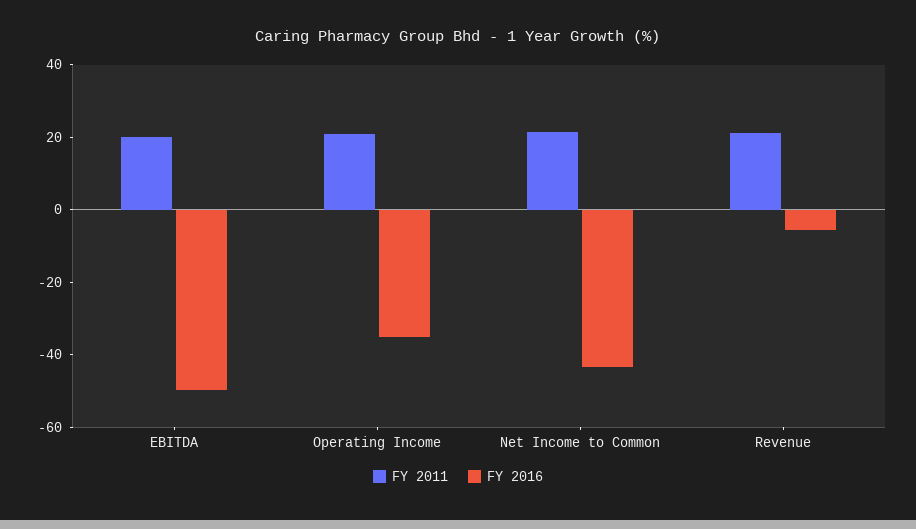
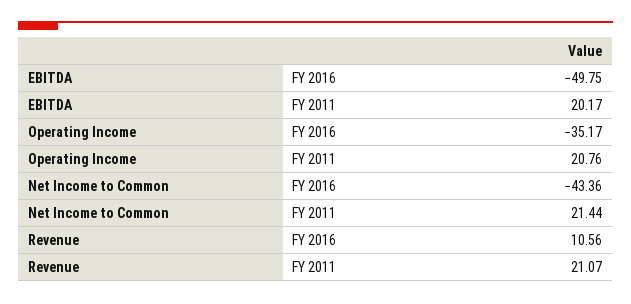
  {
    "FY 2011": {
      "EBITDA": 20.17,
      "Operating Income": 20.76,
      "Net Income to Common": 21.44,
      "Revenue": 21.07
    },
    "FY 2016": {
      "EBITDA": -49.75,
      "Operating Income": -35.17,
      "Net Income to Common": -43.36,
-     "Revenue": -5
+     "Revenue": 10.56
    }
  }

